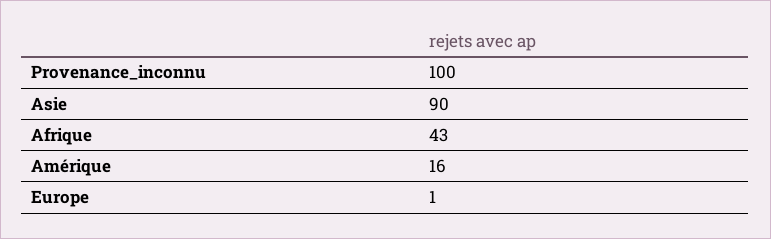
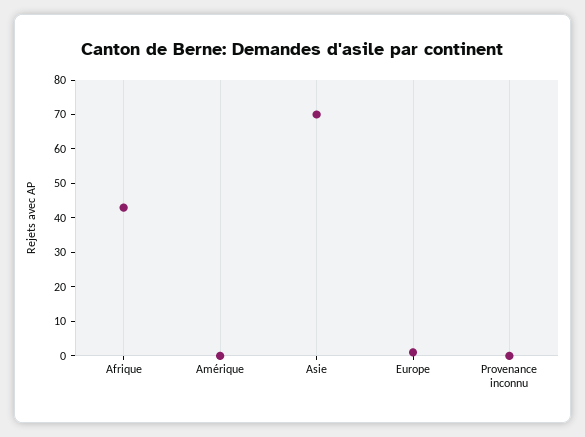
  {
-   "Provenance_inconnu": 100,
+   "Provenance_inconnu": 0,
-   "Asie": 90,
+   "Asie": 70,
    "Afrique": 43,
-   "Amérique": 16,
+   "Amérique": 0,
    "Europe": 1
  }

